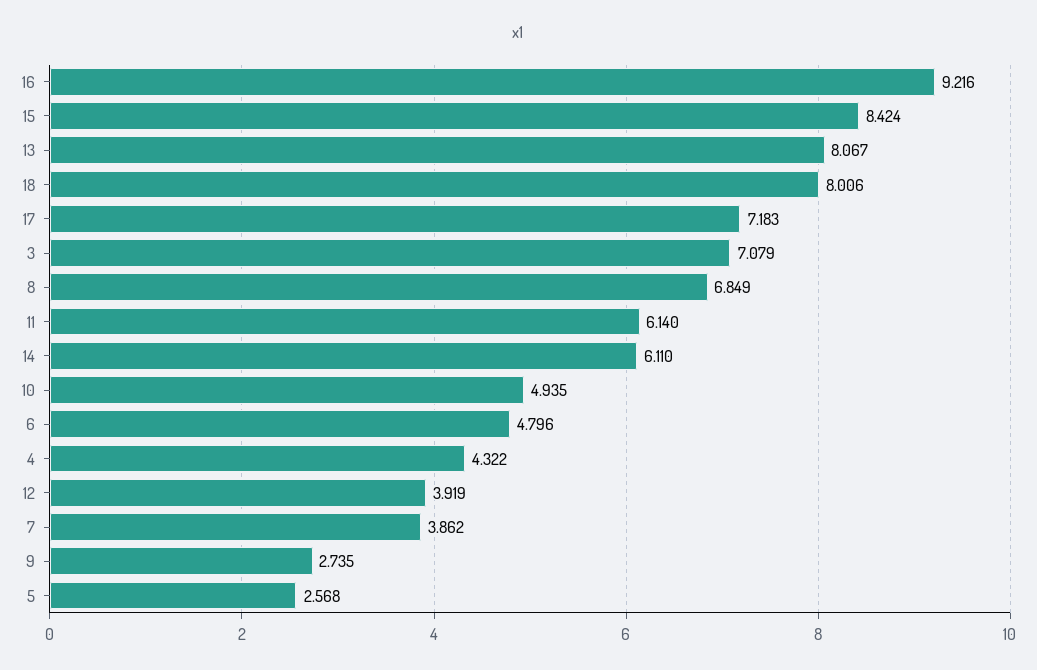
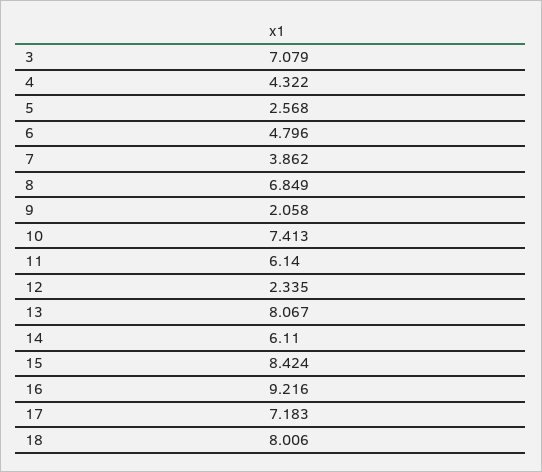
  {
    "16": 9.216,
    "15": 8.424,
    "13": 8.067,
    "18": 8.006,
    "17": 7.183,
    "3": 7.079,
    "8": 6.849,
    "11": 6.14,
    "14": 6.11,
-   "10": 4.935,
+   "10": 7.413,
    "6": 4.796,
    "4": 4.322,
-   "12": 3.919,
+   "12": 2.335,
    "7": 3.862,
-   "9": 2.735,
+   "9": 2.058,
    "5": 2.568
  }

